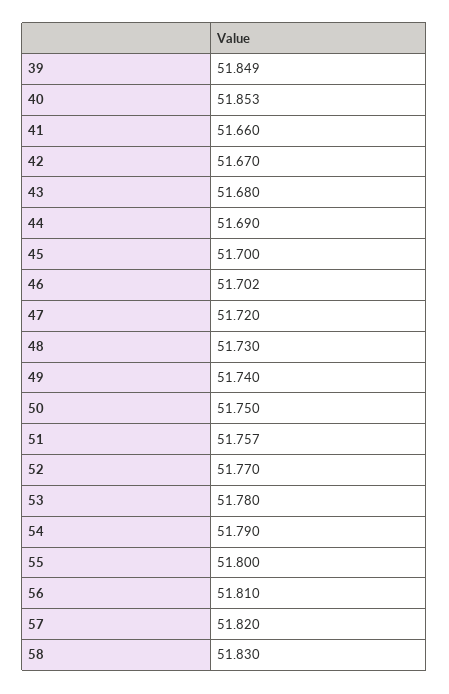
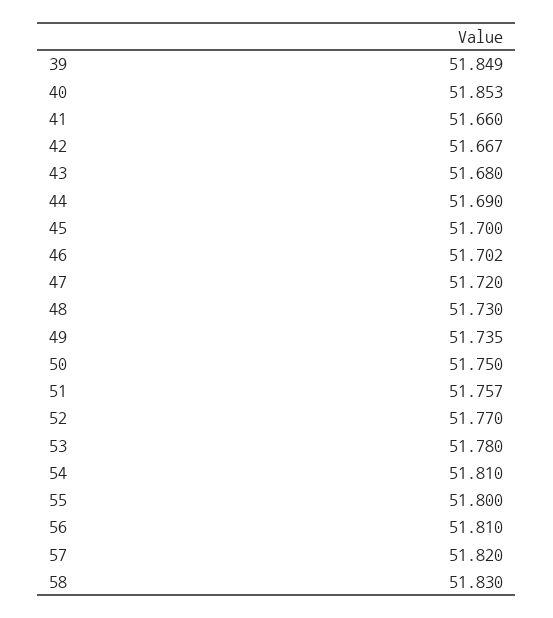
  {
    "39": 51.849,
    "40": 51.853,
    "41": 51.66,
-   "42": 51.67,
+   "42": 51.667,
    "43": 51.68,
    "44": 51.69,
    "45": 51.7,
    "46": 51.702,
    "47": 51.72,
    "48": 51.73,
-   "49": 51.74,
+   "49": 51.735,
    "50": 51.75,
    "51": 51.757,
    "52": 51.77,
    "53": 51.78,
-   "54": 51.79,
+   "54": 51.81,
    "55": 51.8,
    "56": 51.81,
    "57": 51.82,
    "58": 51.83
  }

